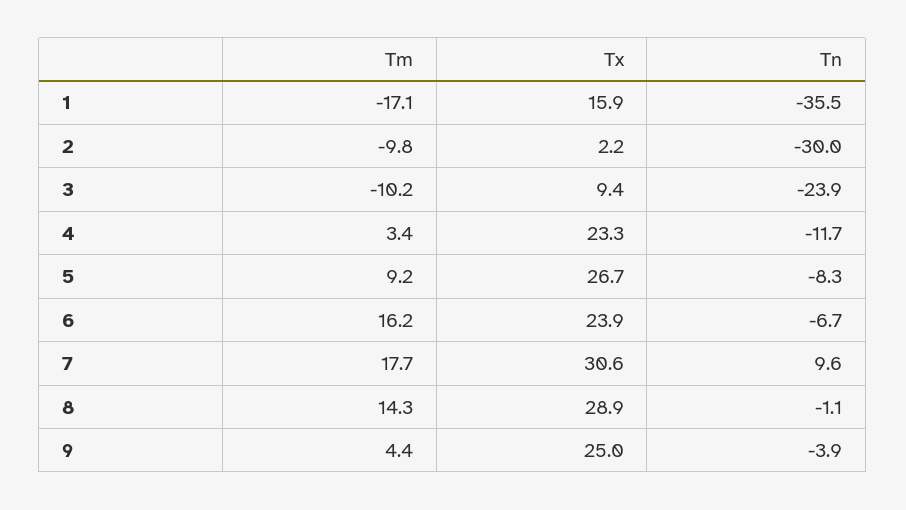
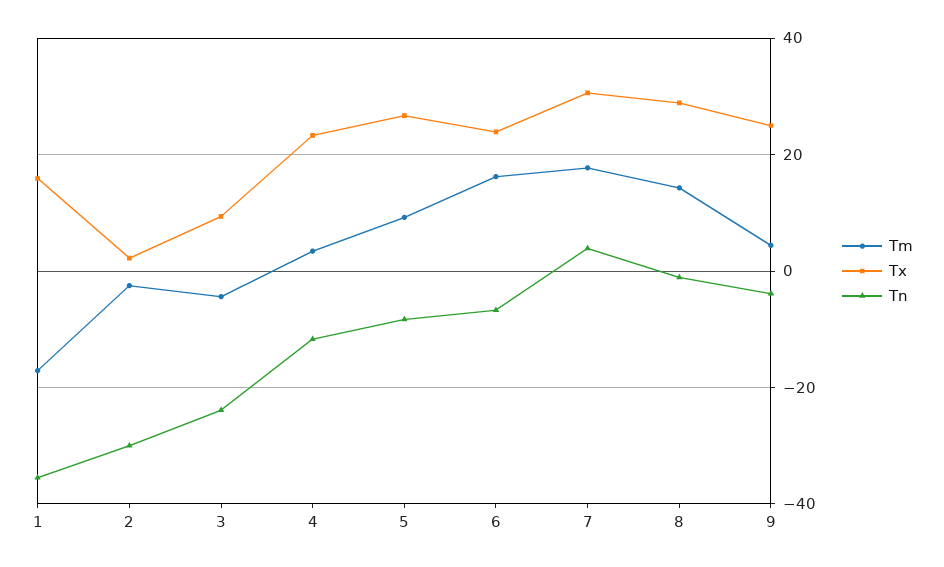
  {
    "Tm": {
      "1": -17.1,
-     "2": -9.8,
+     "2": -2,
-     "3": -10.2,
+     "3": -4,
      "4": 3.4,
      "5": 9.2,
      "6": 16.2,
      "7": 17.7,
      "8": 14.3,
      "9": 4.4
    },
    "Tx": {
      "1": 15.9,
      "2": 2.2,
      "3": 9.4,
      "4": 23.3,
      "5": 26.7,
      "6": 23.9,
      "7": 30.6,
      "8": 28.9,
      "9": 25
    },
    "Tn": {
      "1": -35.5,
      "2": -30,
      "3": -23.9,
      "4": -11.7,
      "5": -8.3,
      "6": -6.7,
-     "7": 9.6,
+     "7": 4,
      "8": -1.1,
      "9": -3.9
    }
  }

